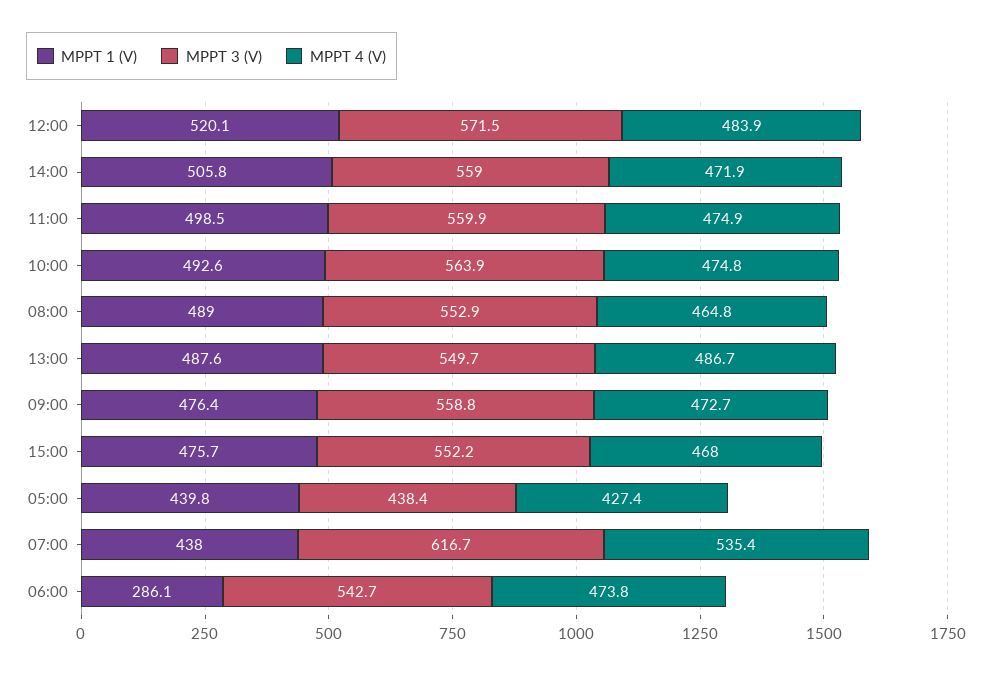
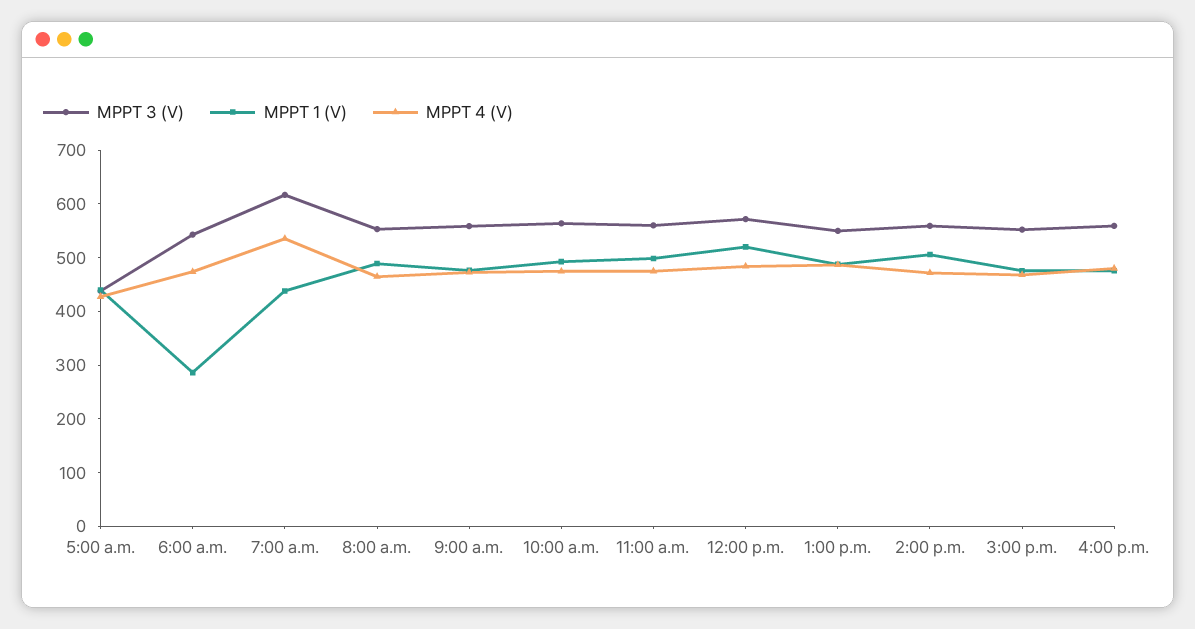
  {
    "MPPT 1 (V)": {
      "12:00": 520.1,
      "14:00": 505.8,
      "11:00": 498.5,
      "10:00": 492.6,
      "08:00": 489,
      "13:00": 487.6,
      "09:00": 476.4,
      "15:00": 475.7,
      "05:00": 439.8,
      "07:00": 438,
-     "06:00": 286.1
+     "06:00": 286.1,
+     "4:00 p.m.": 480
    },
    "MPPT 3 (V)": {
      "12:00": 571.5,
      "14:00": 559,
      "11:00": 559.9,
      "10:00": 563.9,
      "08:00": 552.9,
      "13:00": 549.7,
      "09:00": 558.8,
      "15:00": 552.2,
      "05:00": 438.4,
      "07:00": 616.7,
-     "06:00": 542.7
+     "06:00": 542.7,
+     "4:00 p.m.": 560
    },
    "MPPT 4 (V)": {
      "12:00": 483.9,
      "14:00": 471.9,
      "11:00": 474.9,
      "10:00": 474.8,
      "08:00": 464.8,
      "13:00": 486.7,
      "09:00": 472.7,
      "15:00": 468,
      "05:00": 427.4,
      "07:00": 535.4,
-     "06:00": 473.8
+     "06:00": 473.8,
+     "4:00 p.m.": 480
    }
  }

